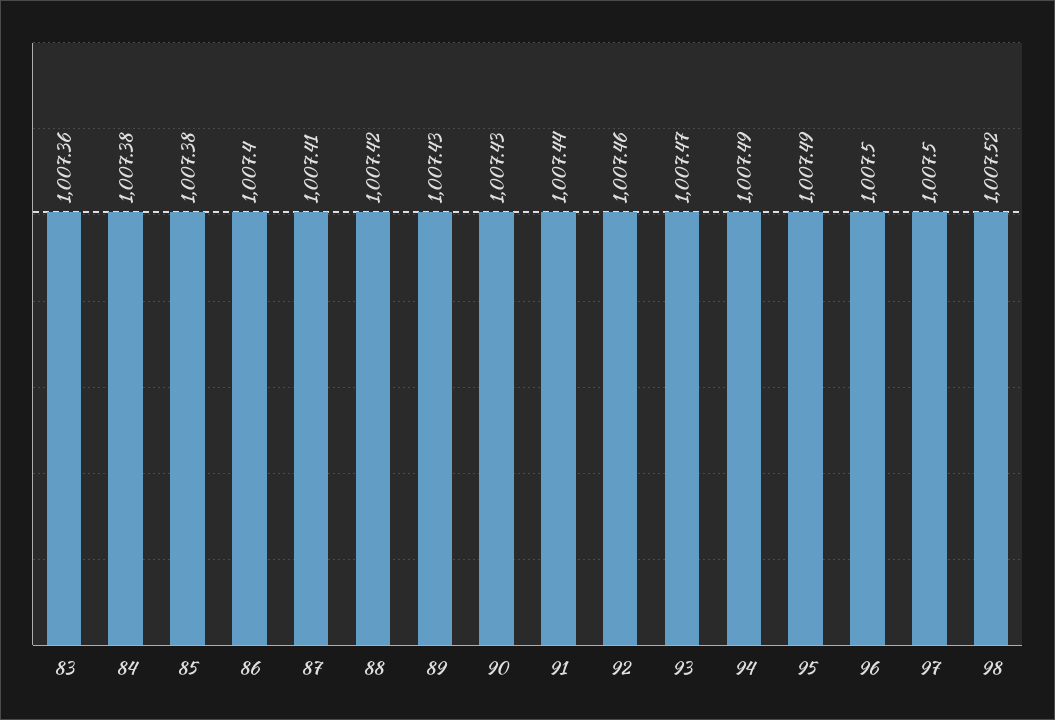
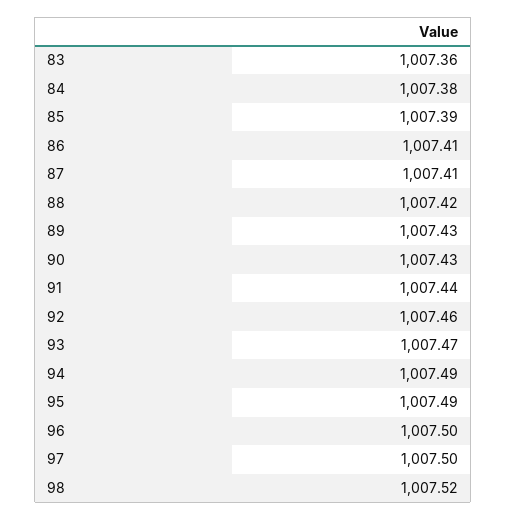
  {
    "83": 1007.36,
    "84": 1007.38,
-   "85": 1007.38,
+   "85": 1007.39,
-   "86": 1007.4,
+   "86": 1007.41,
    "87": 1007.41,
    "88": 1007.42,
    "89": 1007.43,
    "90": 1007.43,
    "91": 1007.44,
    "92": 1007.46,
    "93": 1007.47,
    "94": 1007.49,
    "95": 1007.49,
    "96": 1007.5,
    "97": 1007.5,
    "98": 1007.52
  }

